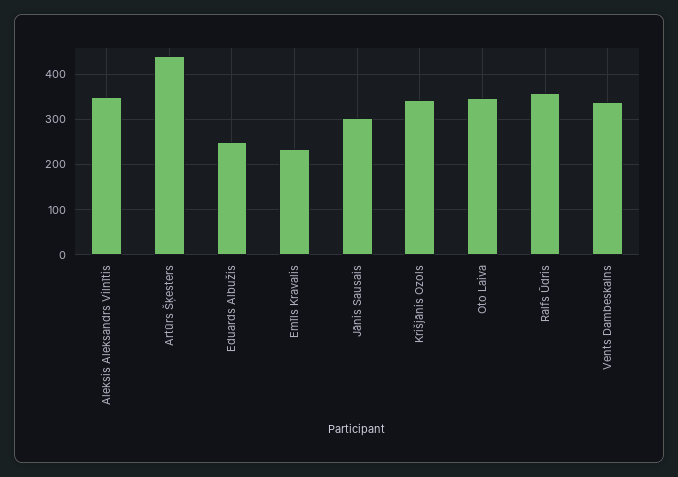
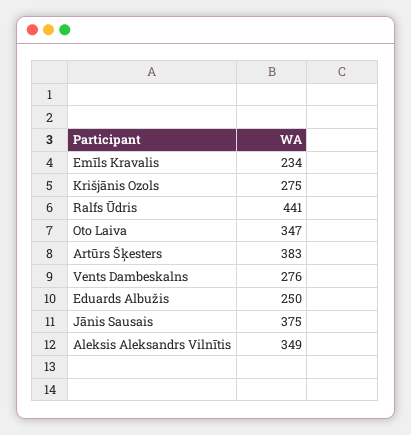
  {
    "Aleksis Aleksandrs Vilnītis": 349,
-   "Artūrs Šķesters": 440,
+   "Artūrs Šķesters": 383,
    "Eduards Albužis": 250,
    "Emīls Kravalis": 234,
-   "Jānis Sausais": 300,
+   "Jānis Sausais": 375,
-   "Krišjānis Ozols": 340,
+   "Krišjānis Ozols": 275,
    "Oto Laiva": 347,
-   "Ralfs Ūdris": 360,
+   "Ralfs Ūdris": 441,
-   "Vents Dambeskalns": 340
+   "Vents Dambeskalns": 276
  }

